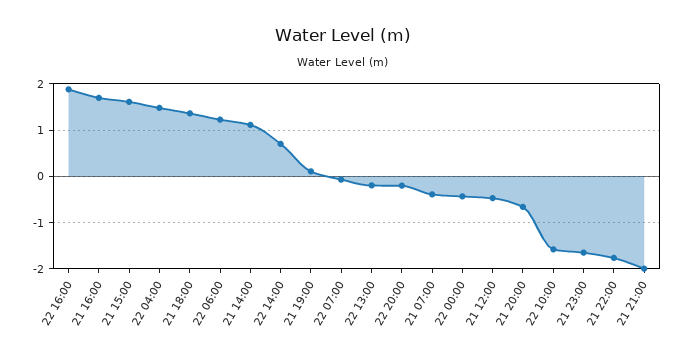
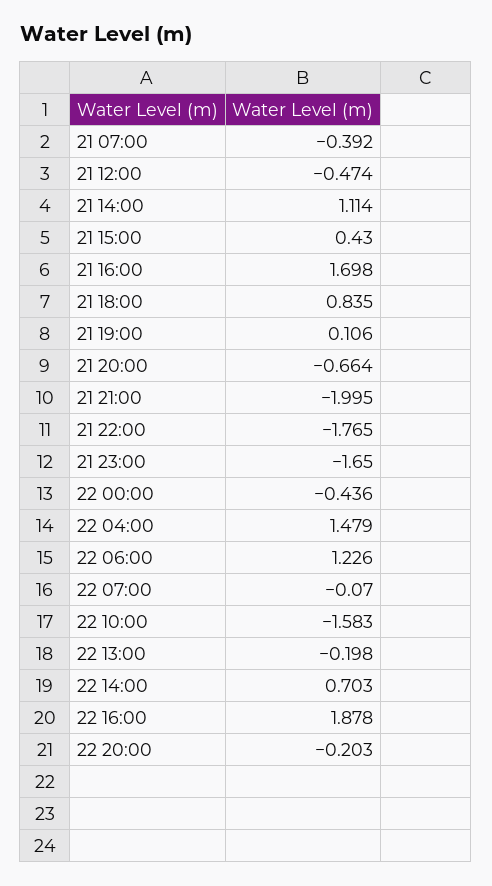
  {
    "22 16:00": 1.878,
    "21 16:00": 1.698,
-   "21 15:00": 1.6,
+   "21 15:00": 0.43,
    "22 04:00": 1.479,
-   "21 18:00": 1.4,
+   "21 18:00": 0.835,
    "22 06:00": 1.226,
    "21 14:00": 1.114,
    "22 14:00": 0.703,
    "21 19:00": 0.106,
    "22 07:00": -0.07,
    "22 13:00": -0.198,
    "22 20:00": -0.203,
    "21 07:00": -0.392,
    "22 00:00": -0.436,
    "21 12:00": -0.474,
    "21 20:00": -0.664,
    "22 10:00": -1.583,
    "21 23:00": -1.65,
    "21 22:00": -1.765,
    "21 21:00": -1.995
  }

